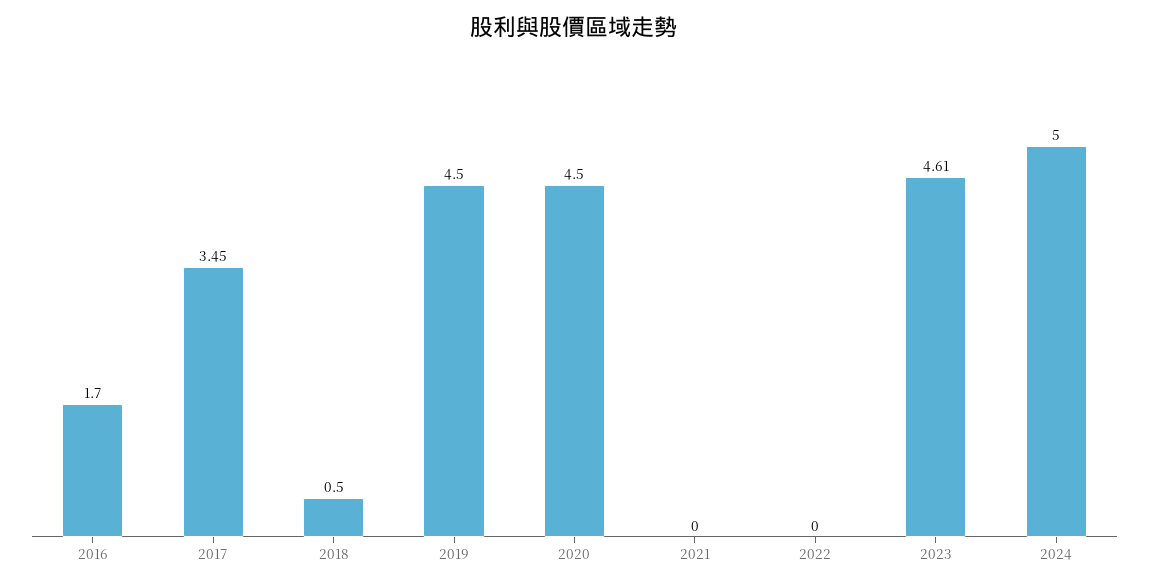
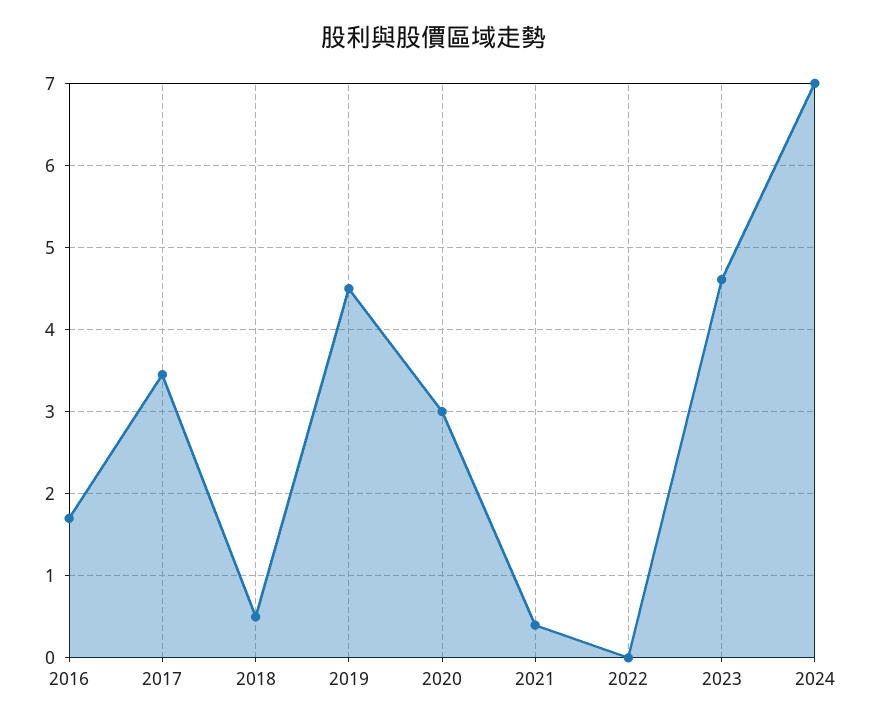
  {
    "2016": 1.7,
    "2017": 3.45,
    "2018": 0.5,
    "2019": 4.5,
-   "2020": 4.5,
+   "2020": 3,
-   "2021": 0,
+   "2021": 0.4,
    "2022": 0,
    "2023": 4.61,
-   "2024": 5
+   "2024": 7
  }

